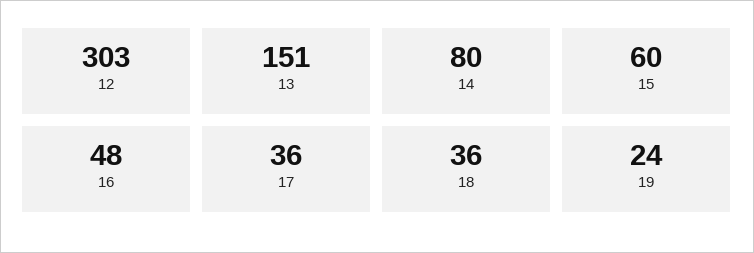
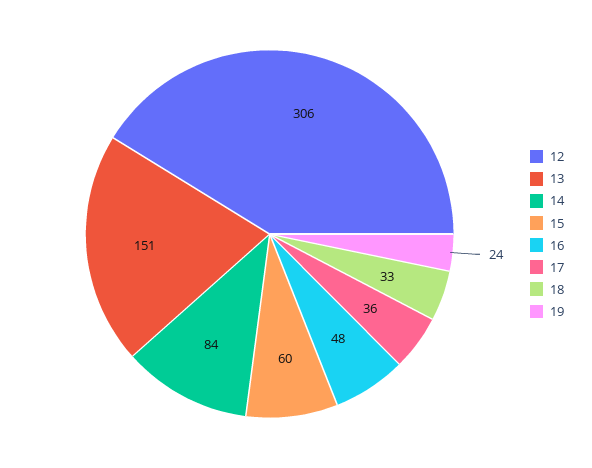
  {
-   "12": 303,
+   "12": 306,
    "13": 151,
-   "14": 80,
+   "14": 84,
    "15": 60,
    "16": 48,
    "17": 36,
-   "18": 36,
+   "18": 33,
    "19": 24
  }

